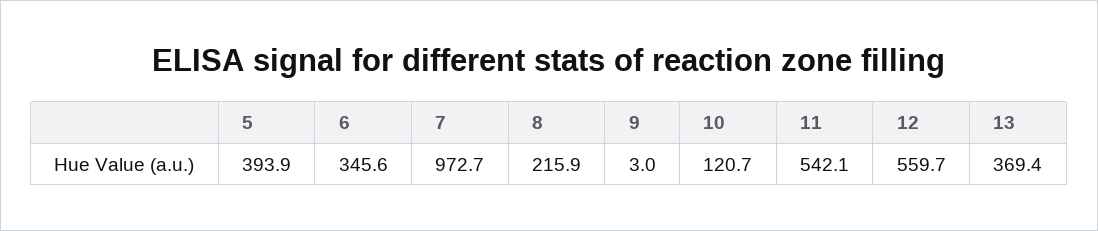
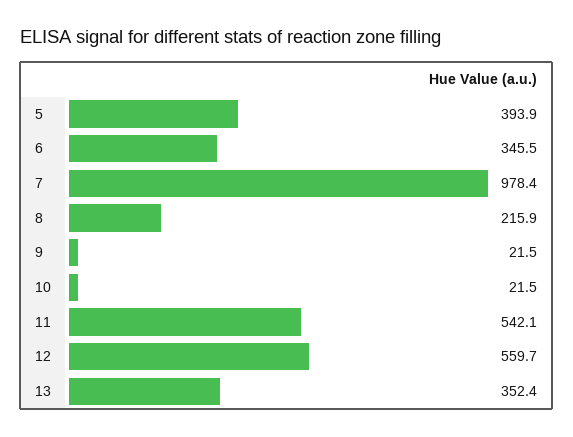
  {
    "5": 393.9,
-   "6": 345.6,
+   "6": 345.5,
-   "7": 972.7,
+   "7": 978.4,
    "8": 215.9,
-   "9": 3,
+   "9": 21.5,
-   "10": 120.7,
+   "10": 21.5,
    "11": 542.1,
    "12": 559.7,
-   "13": 369.4
+   "13": 352.4
  }

